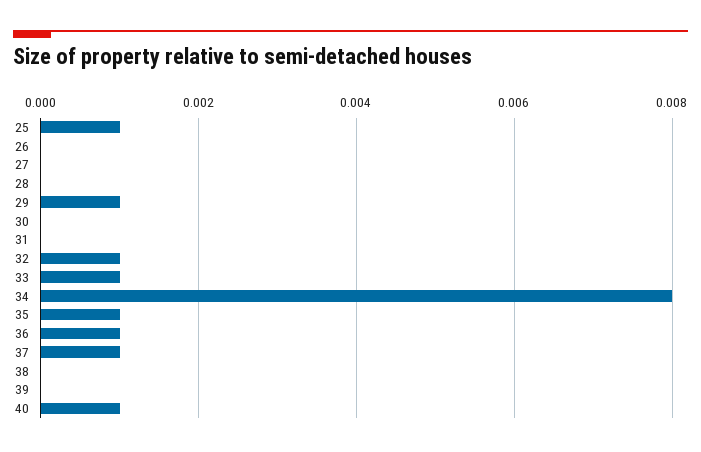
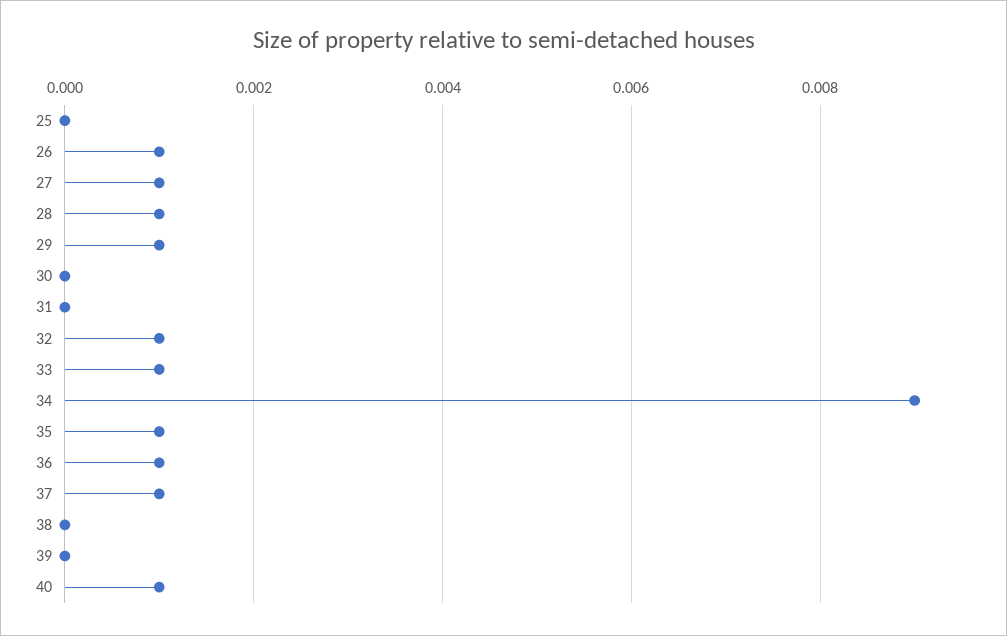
  {
-   "25": 0.001,
+   "25": 0,
-   "26": 0,
+   "26": 0.001,
-   "27": 0,
+   "27": 0.001,
-   "28": 0,
+   "28": 0.001,
    "29": 0.001,
    "30": 0,
    "31": 0,
    "32": 0.001,
    "33": 0.001,
-   "34": 0.008,
+   "34": 0.009,
    "35": 0.001,
    "36": 0.001,
    "37": 0.001,
    "38": 0,
    "39": 0,
    "40": 0.001
  }

